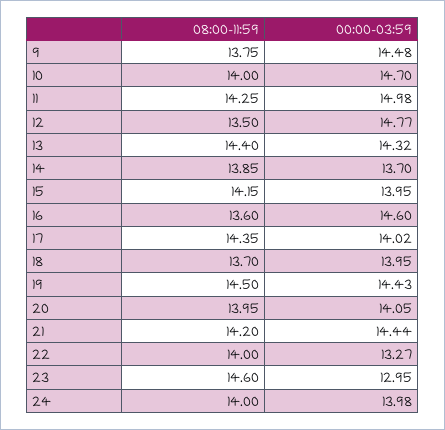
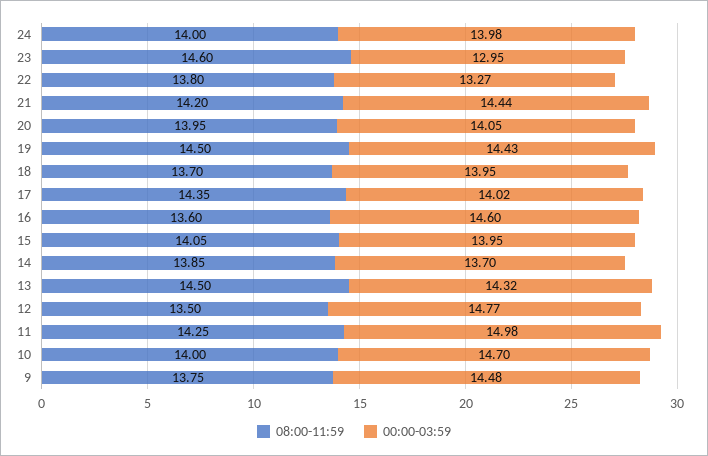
  {
    "08:00-11:59": {
      "9": 13.75,
      "10": 14,
      "11": 14.25,
      "12": 13.5,
-     "13": 14.4,
+     "13": 14.5,
      "14": 13.85,
-     "15": 14.15,
+     "15": 14.05,
      "16": 13.6,
      "17": 14.35,
      "18": 13.7,
      "19": 14.5,
      "20": 13.95,
      "21": 14.2,
-     "22": 14,
+     "22": 13.8,
      "23": 14.6,
      "24": 14
    },
    "00:00-03:59": {
      "9": 14.48,
      "10": 14.7,
      "11": 14.98,
      "12": 14.77,
      "13": 14.32,
      "14": 13.7,
      "15": 13.95,
      "16": 14.6,
      "17": 14.02,
      "18": 13.95,
      "19": 14.43,
      "20": 14.05,
      "21": 14.44,
      "22": 13.27,
      "23": 12.95,
      "24": 13.98
    }
  }

